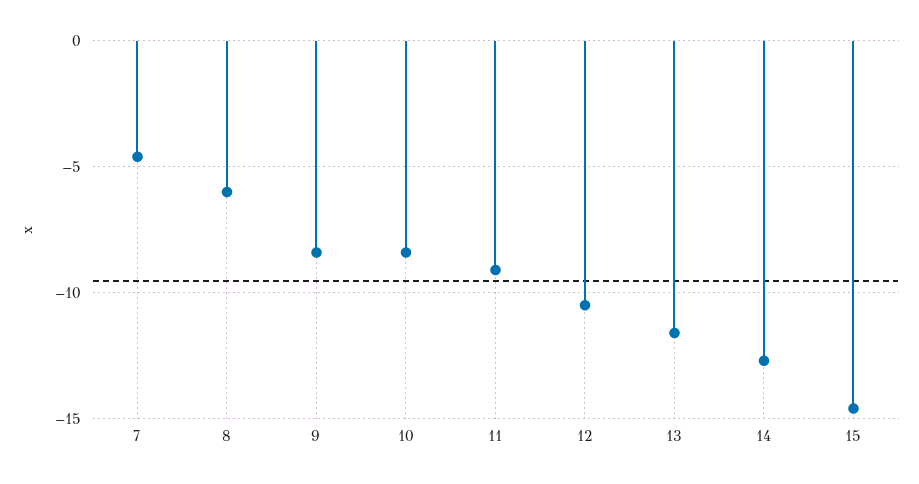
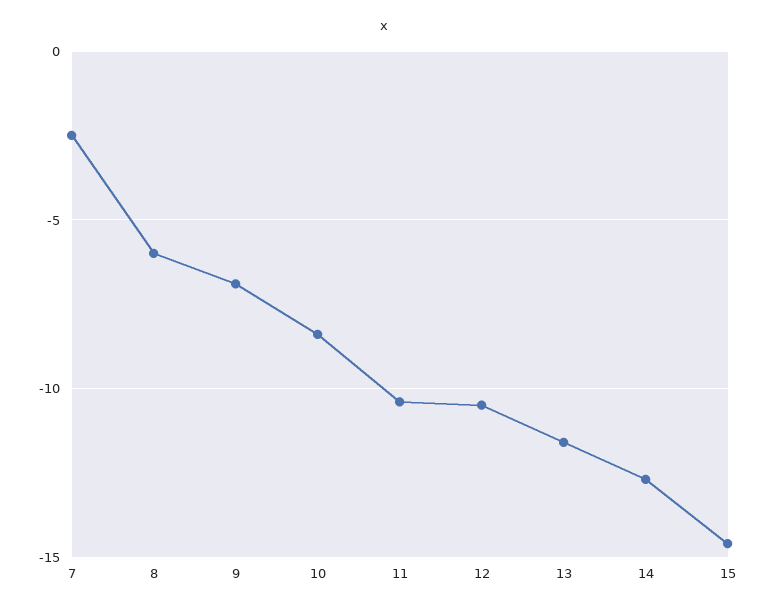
  {
-   "7": -4.5,
+   "7": -2.5,
    "8": -6,
-   "9": -8.5,
+   "9": -7,
    "10": -8.5,
-   "11": -9,
+   "11": -10.5,
    "12": -10.5,
    "13": -11.5,
    "14": -12.5,
    "15": -14.5
  }

